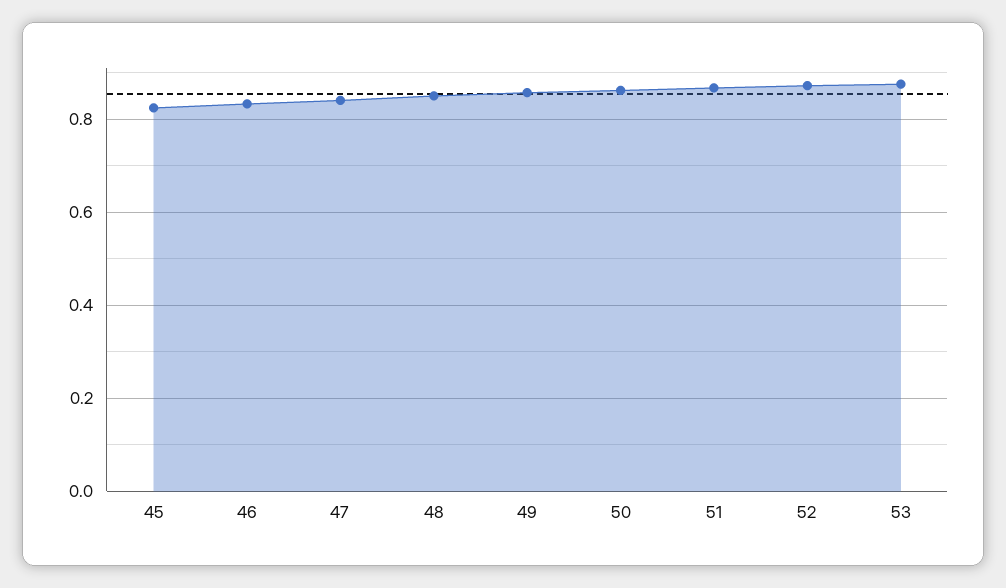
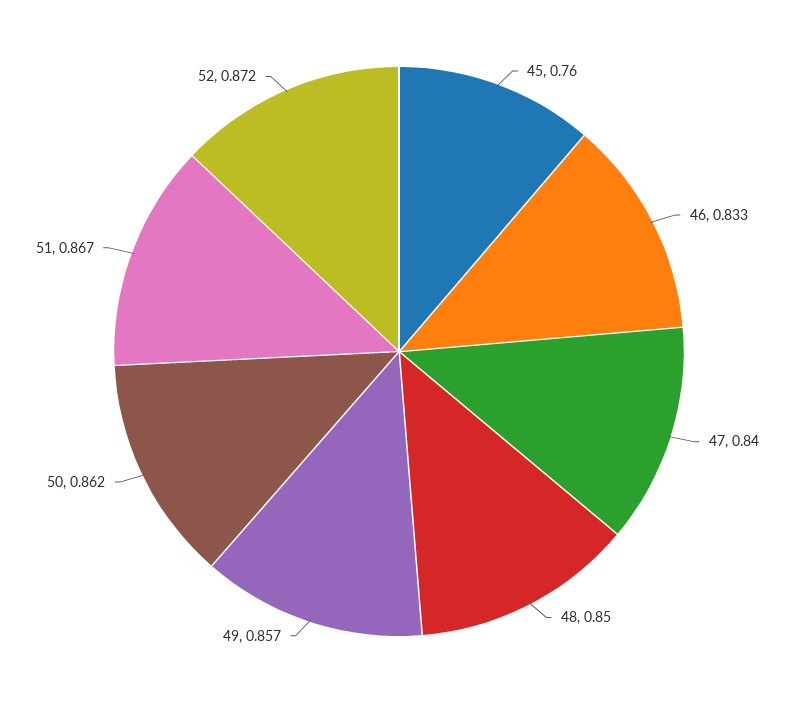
  {
-   "45": 0.82,
+   "45": 0.76,
    "46": 0.833,
    "47": 0.84,
    "48": 0.85,
    "49": 0.857,
    "50": 0.862,
    "51": 0.867,
-   "52": 0.872,
+   "52": 0.872
-   "53": 0.88
  }

